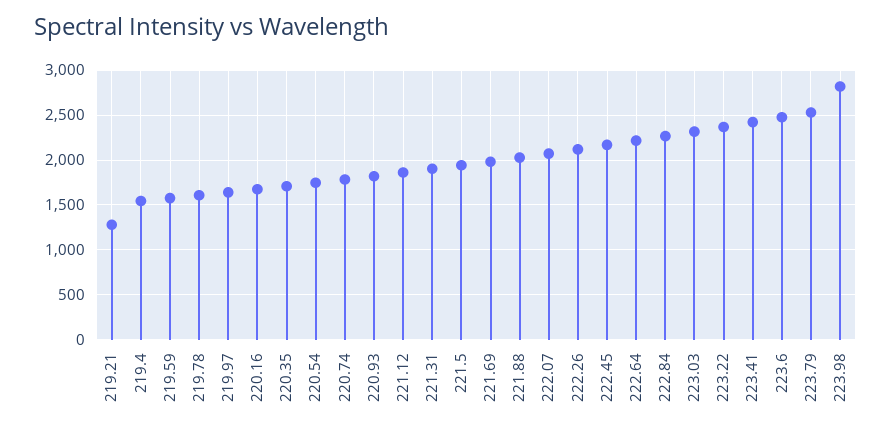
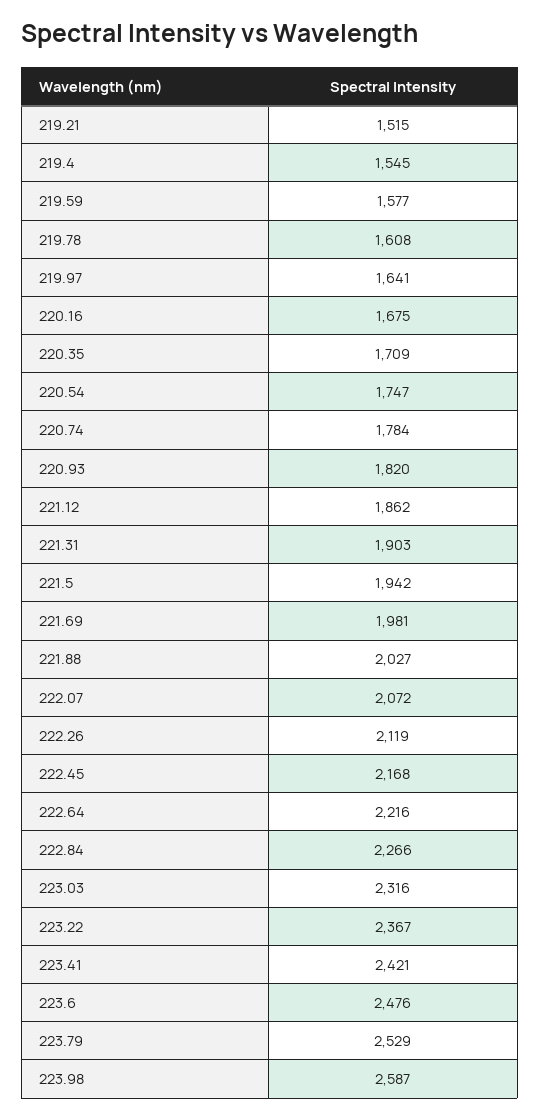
  {
-   "219.21": 1300,
+   "219.21": 1515,
    "219.4": 1545,
    "219.59": 1577,
    "219.78": 1608,
    "219.97": 1641,
    "220.16": 1675,
    "220.35": 1709,
    "220.54": 1747,
    "220.74": 1784,
    "220.93": 1820,
    "221.12": 1862,
    "221.31": 1903,
    "221.5": 1942,
    "221.69": 1981,
    "221.88": 2027,
    "222.07": 2072,
    "222.26": 2119,
    "222.45": 2168,
    "222.64": 2216,
    "222.84": 2266,
    "223.03": 2316,
    "223.22": 2367,
    "223.41": 2421,
    "223.6": 2476,
    "223.79": 2529,
-   "223.98": 2800
+   "223.98": 2587
  }

